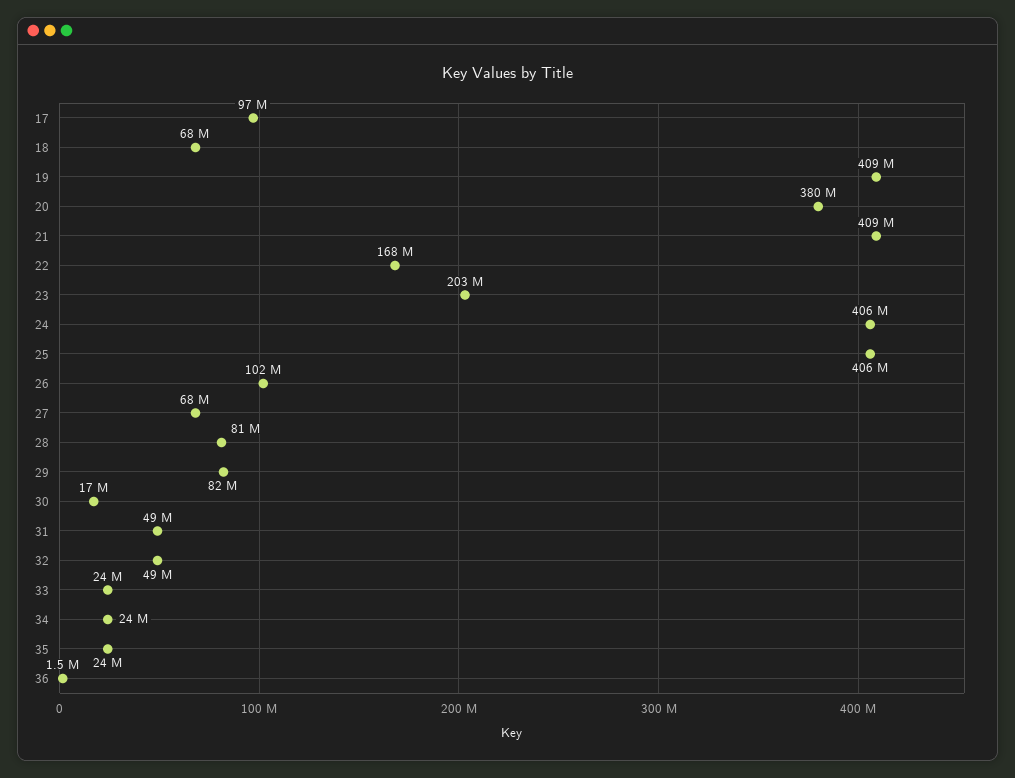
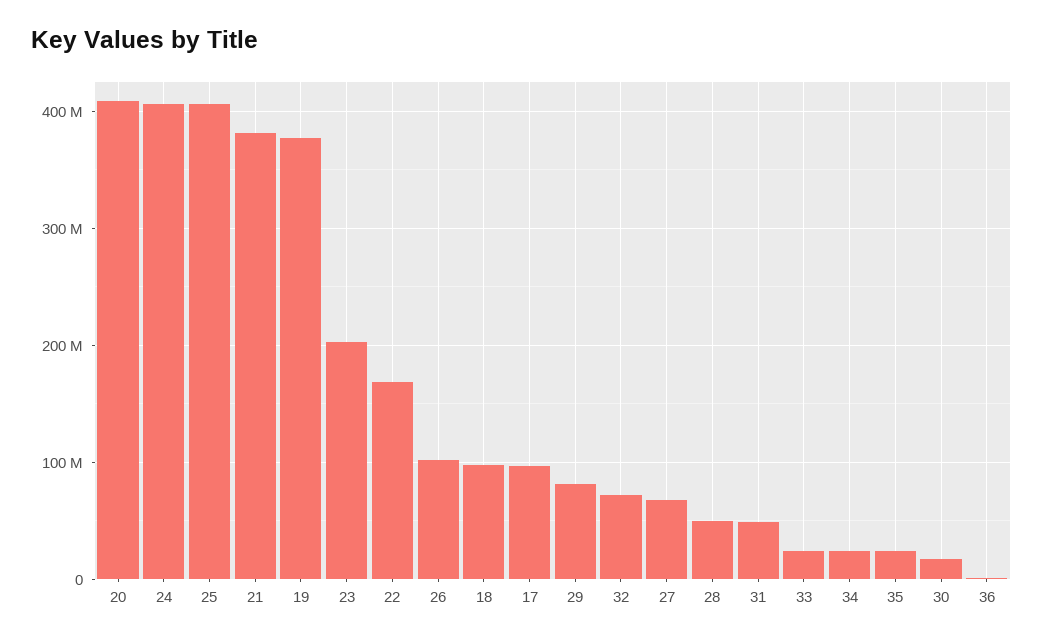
  {
    "17": 97000000,
-   "18": 68000000,
+   "18": 100000000,
-   "19": 409000000,
+   "19": 380000000,
-   "20": 380000000,
+   "20": 410000000,
-   "21": 409000000,
+   "21": 380000000,
    "22": 168000000,
    "23": 203000000,
    "24": 406000000,
    "25": 406000000,
    "26": 102000000,
    "27": 68000000,
-   "28": 81000000,
+   "28": 50000000,
    "29": 82000000,
    "30": 17000000,
    "31": 49000000,
-   "32": 49000000,
+   "32": 70000000,
    "33": 24000000,
    "34": 24000000,
    "35": 24000000,
    "36": 1500000
  }

